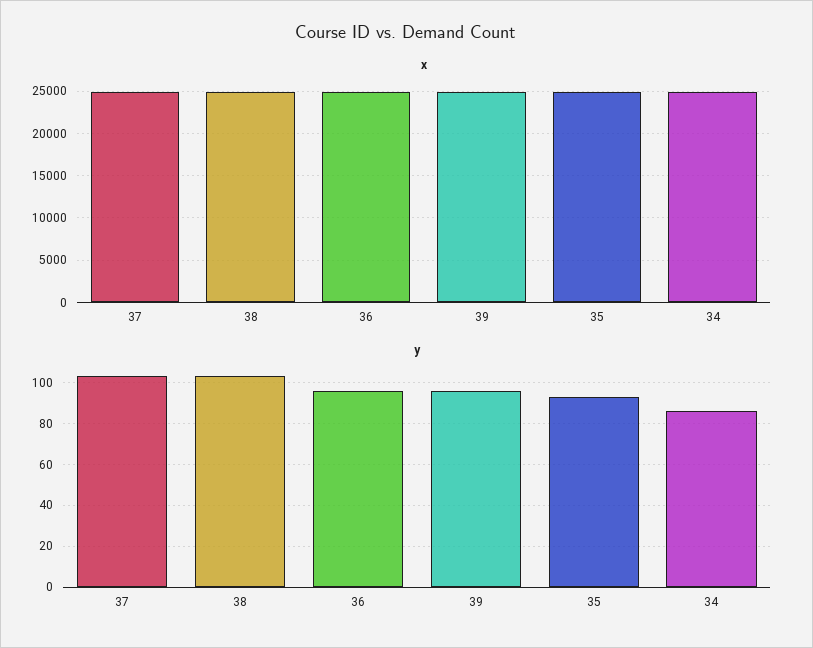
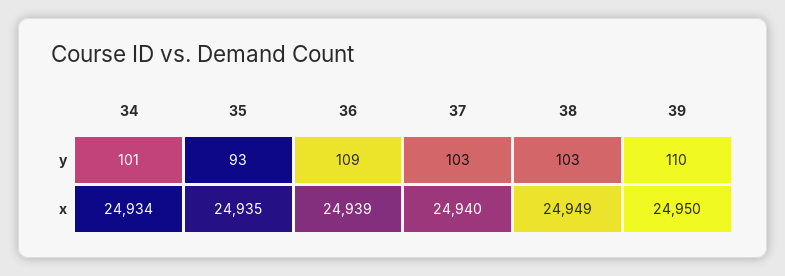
  {
    "x": {
      "37": 24940,
      "38": 24949,
      "36": 24939,
      "39": 24950,
      "35": 24935,
      "34": 24934
    },
    "y": {
      "37": 103,
      "38": 103,
-     "36": 95,
+     "36": 109,
-     "39": 95,
+     "39": 110,
      "35": 93,
-     "34": 85
+     "34": 101
    }
  }

